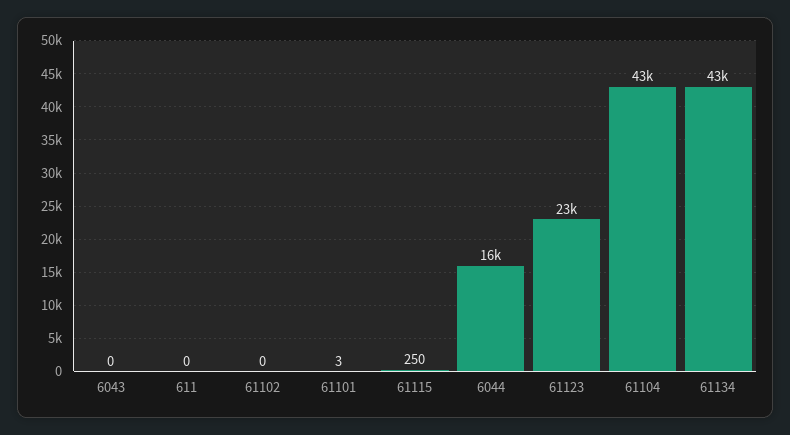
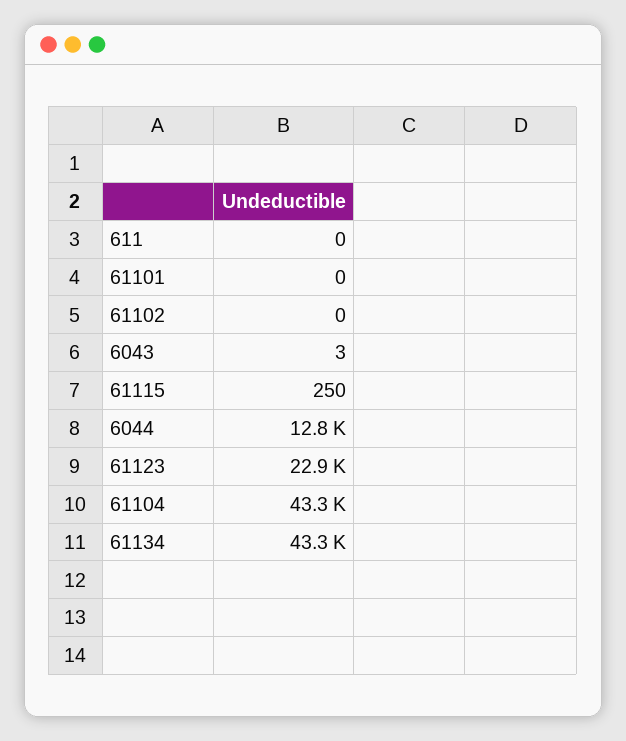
  {
-   "6043": 0,
+   "6043": 3,
    "611": 0,
    "61102": 0,
-   "61101": 3,
+   "61101": 0,
    "61115": 250,
-   "6044": 16000,
+   "6044": 12800,
    "61123": 22900,
    "61104": 43300,
    "61134": 43300
  }

